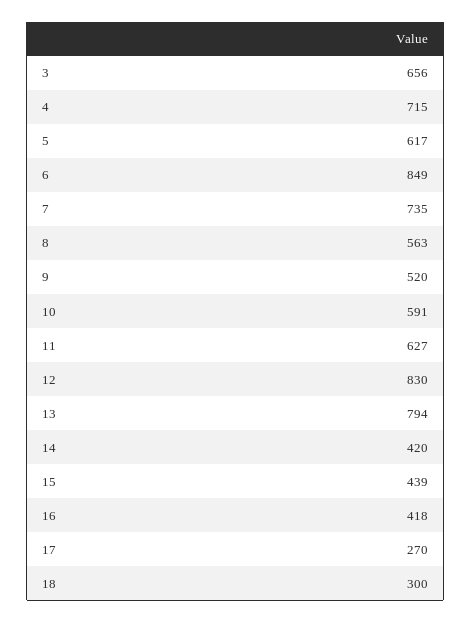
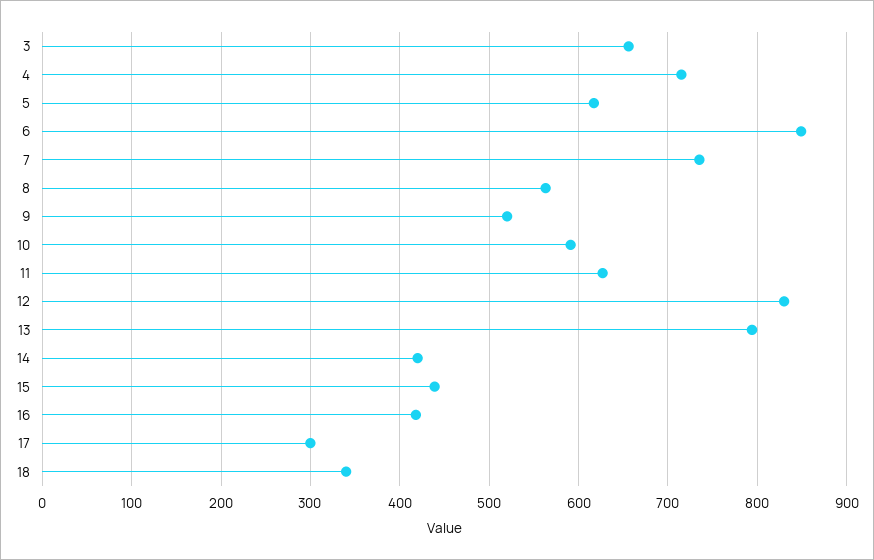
  {
    "3": 656,
    "4": 715,
    "5": 617,
    "6": 849,
    "7": 735,
    "8": 563,
    "9": 520,
    "10": 591,
    "11": 627,
    "12": 830,
    "13": 794,
    "14": 420,
    "15": 439,
    "16": 418,
-   "17": 270,
+   "17": 300,
-   "18": 300
+   "18": 340
  }

